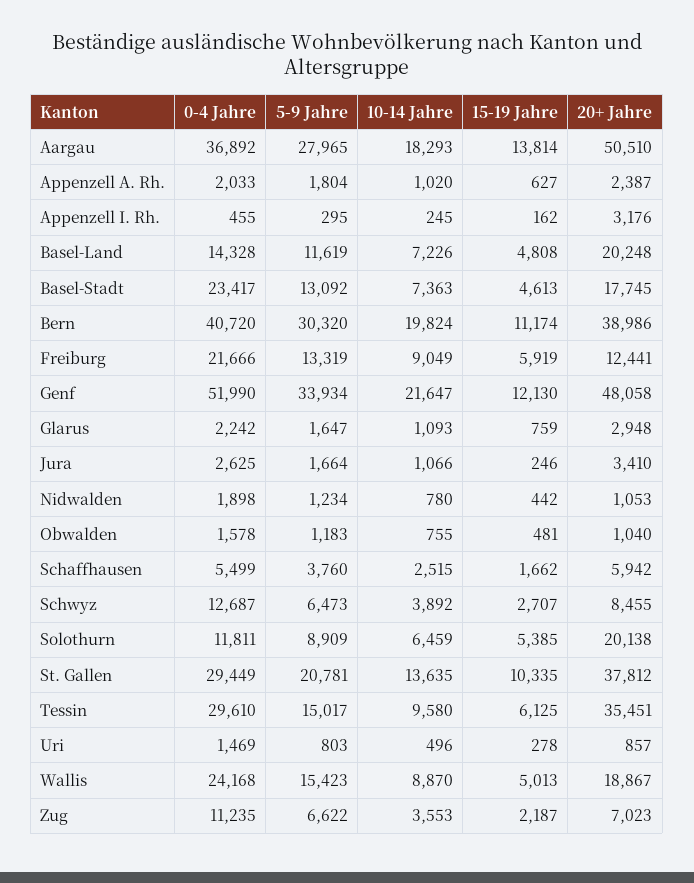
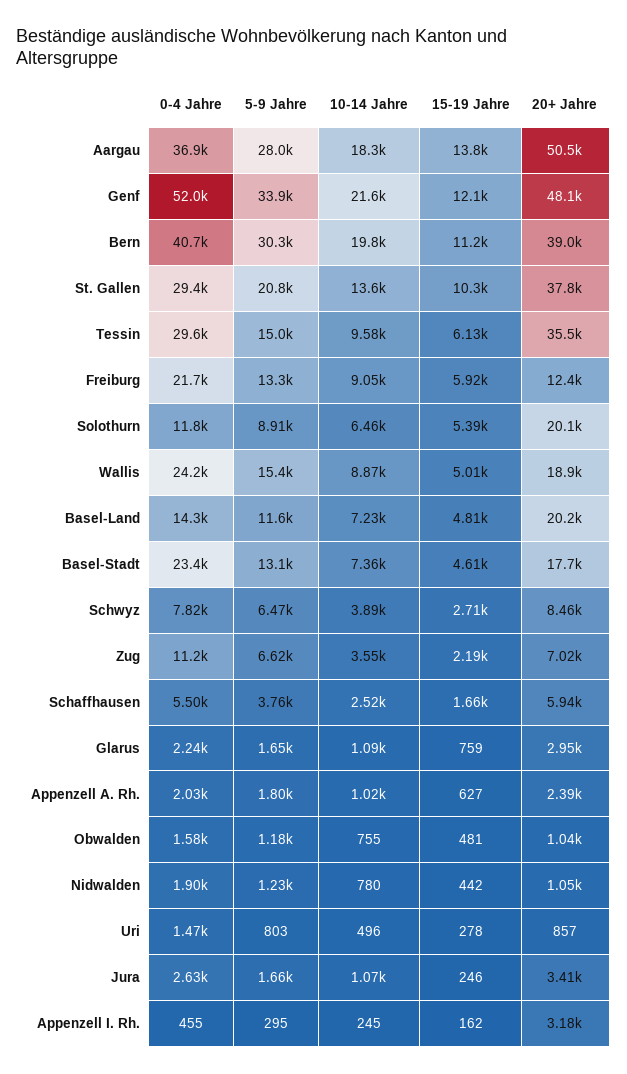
  {
    "0-4 Jahre": {
      "Aargau": 36892,
      "Appenzell A. Rh.": 2033,
      "Appenzell I. Rh.": 455,
      "Basel-Land": 14328,
      "Basel-Stadt": 23417,
      "Bern": 40720,
      "Freiburg": 21666,
      "Genf": 51990,
      "Glarus": 2242,
      "Jura": 2625,
      "Nidwalden": 1898,
      "Obwalden": 1578,
      "Schaffhausen": 5499,
-     "Schwyz": 12687,
+     "Schwyz": 7820,
      "Solothurn": 11811,
      "St. Gallen": 29449,
      "Tessin": 29610,
      "Uri": 1469,
      "Wallis": 24168,
      "Zug": 11235
    },
    "5-9 Jahre": {
      "Aargau": 27965,
      "Appenzell A. Rh.": 1804,
      "Appenzell I. Rh.": 295,
      "Basel-Land": 11619,
      "Basel-Stadt": 13092,
      "Bern": 30320,
      "Freiburg": 13319,
      "Genf": 33934,
      "Glarus": 1647,
      "Jura": 1664,
      "Nidwalden": 1234,
      "Obwalden": 1183,
      "Schaffhausen": 3760,
      "Schwyz": 6473,
      "Solothurn": 8909,
      "St. Gallen": 20781,
      "Tessin": 15017,
      "Uri": 803,
      "Wallis": 15423,
      "Zug": 6622
    },
    "10-14 Jahre": {
      "Aargau": 18293,
      "Appenzell A. Rh.": 1020,
      "Appenzell I. Rh.": 245,
      "Basel-Land": 7226,
      "Basel-Stadt": 7363,
      "Bern": 19824,
      "Freiburg": 9049,
      "Genf": 21647,
      "Glarus": 1093,
      "Jura": 1066,
      "Nidwalden": 780,
      "Obwalden": 755,
      "Schaffhausen": 2515,
      "Schwyz": 3892,
      "Solothurn": 6459,
      "St. Gallen": 13635,
      "Tessin": 9580,
      "Uri": 496,
      "Wallis": 8870,
      "Zug": 3553
    },
    "15-19 Jahre": {
      "Aargau": 13814,
      "Appenzell A. Rh.": 627,
      "Appenzell I. Rh.": 162,
      "Basel-Land": 4808,
      "Basel-Stadt": 4613,
      "Bern": 11174,
      "Freiburg": 5919,
      "Genf": 12130,
      "Glarus": 759,
      "Jura": 246,
      "Nidwalden": 442,
      "Obwalden": 481,
      "Schaffhausen": 1662,
      "Schwyz": 2707,
      "Solothurn": 5385,
      "St. Gallen": 10335,
      "Tessin": 6125,
      "Uri": 278,
      "Wallis": 5013,
      "Zug": 2187
    },
    "20+ Jahre": {
      "Aargau": 50510,
      "Appenzell A. Rh.": 2387,
      "Appenzell I. Rh.": 3176,
      "Basel-Land": 20248,
      "Basel-Stadt": 17745,
      "Bern": 38986,
      "Freiburg": 12441,
      "Genf": 48058,
      "Glarus": 2948,
      "Jura": 3410,
      "Nidwalden": 1053,
      "Obwalden": 1040,
      "Schaffhausen": 5942,
      "Schwyz": 8455,
      "Solothurn": 20138,
      "St. Gallen": 37812,
      "Tessin": 35451,
      "Uri": 857,
      "Wallis": 18867,
      "Zug": 7023
    }
  }

